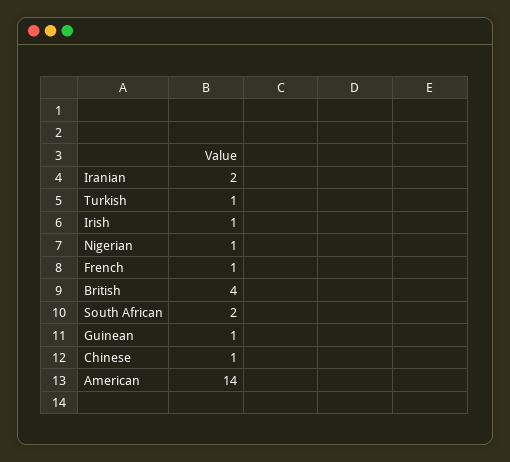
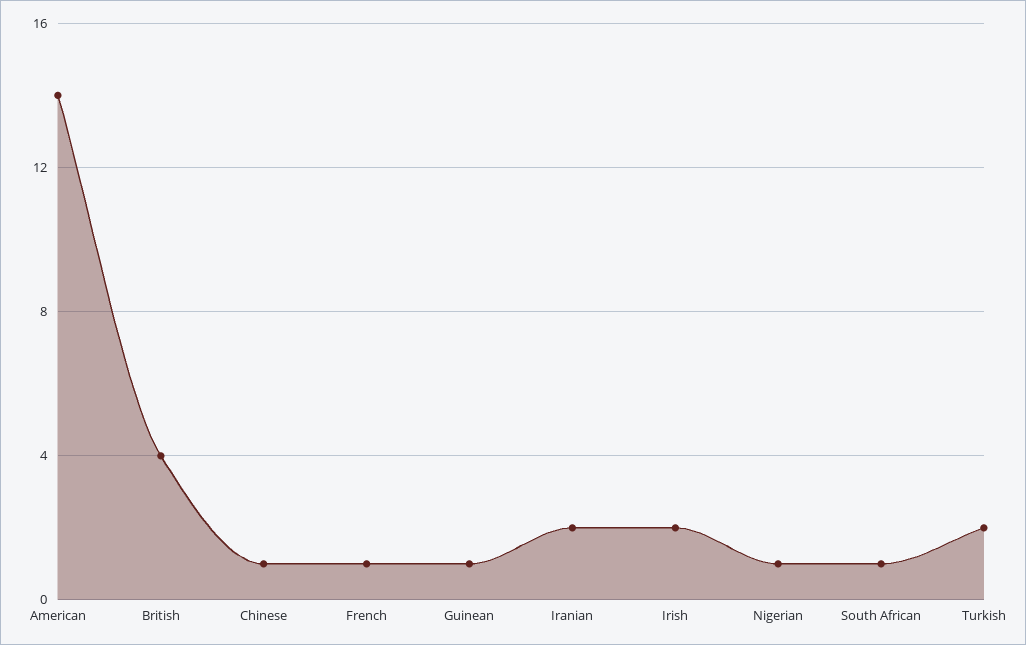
  {
    "Iranian": 2,
-   "Turkish": 1,
+   "Turkish": 2,
-   "Irish": 1,
+   "Irish": 2,
    "Nigerian": 1,
    "French": 1,
    "British": 4,
-   "South African": 2,
+   "South African": 1,
    "Guinean": 1,
    "Chinese": 1,
    "American": 14
  }

